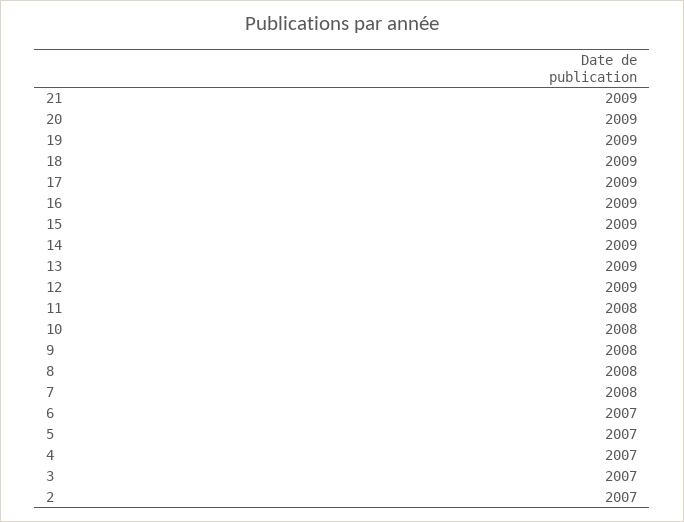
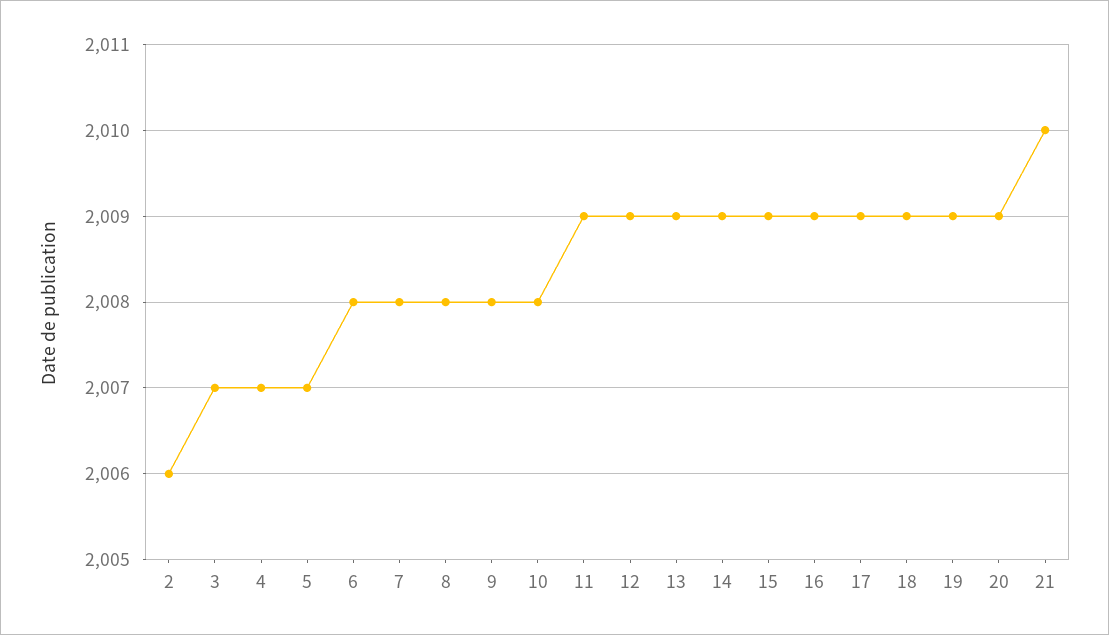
  {
-   "21": 2009,
+   "21": 2010,
    "20": 2009,
    "19": 2009,
    "18": 2009,
    "17": 2009,
    "16": 2009,
    "15": 2009,
    "14": 2009,
    "13": 2009,
    "12": 2009,
-   "11": 2008,
+   "11": 2009,
    "10": 2008,
    "9": 2008,
    "8": 2008,
    "7": 2008,
-   "6": 2007,
+   "6": 2008,
    "5": 2007,
    "4": 2007,
    "3": 2007,
-   "2": 2007
+   "2": 2006
  }

